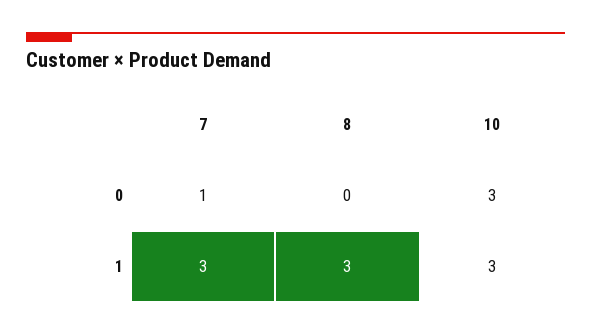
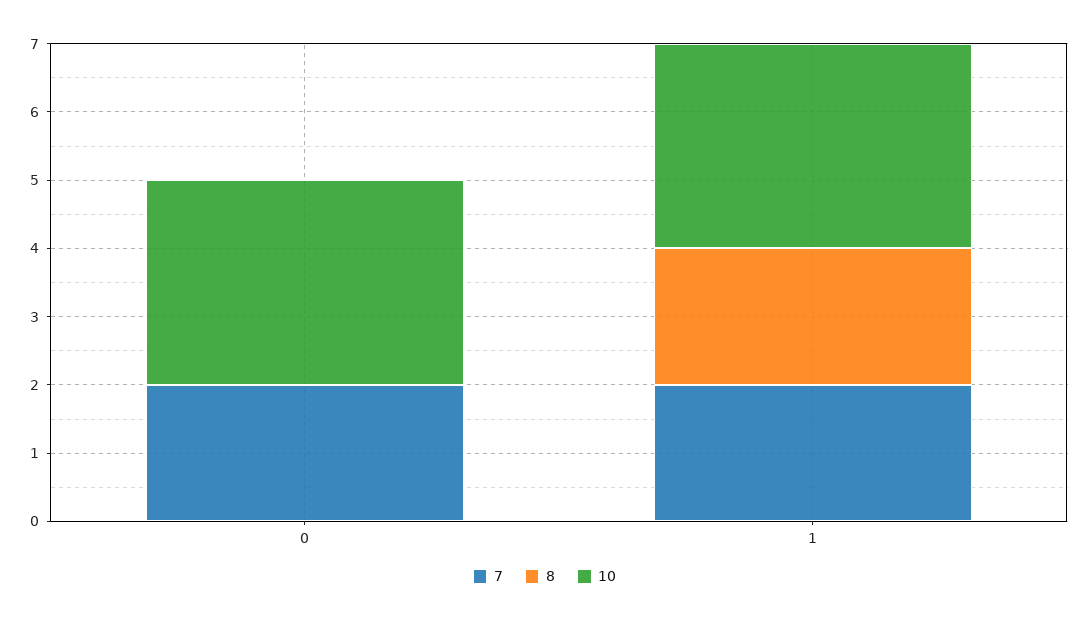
  {
    "7": {
-     "0": 1,
+     "0": 2,
-     "1": 3
+     "1": 2
    },
    "8": {
      "0": 0,
-     "1": 3
+     "1": 2
    },
    "10": {
      "0": 3,
      "1": 3
    }
  }

